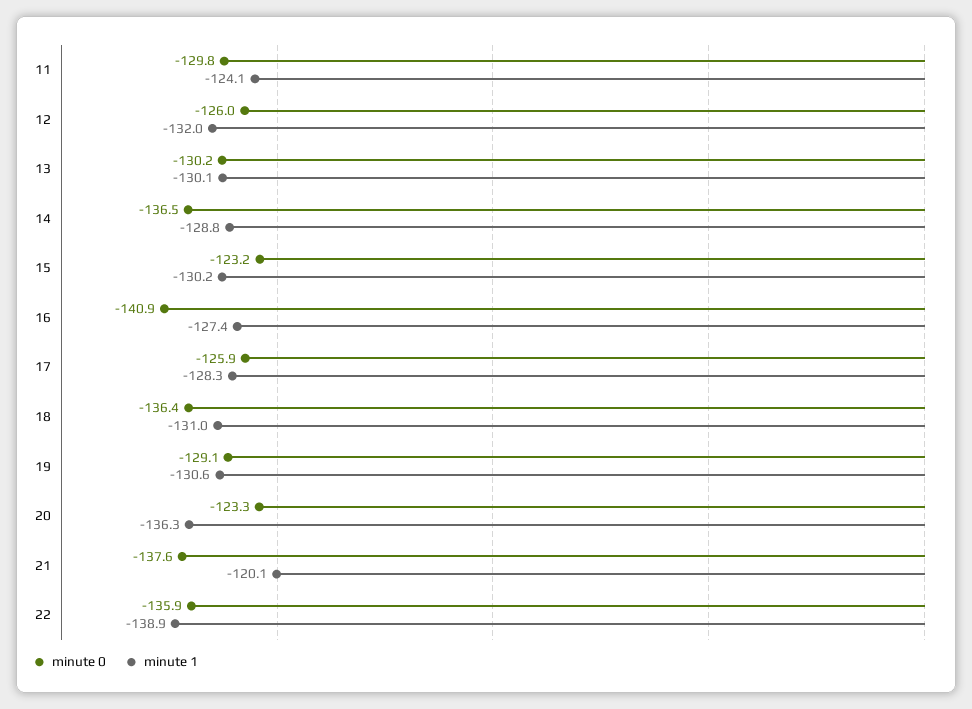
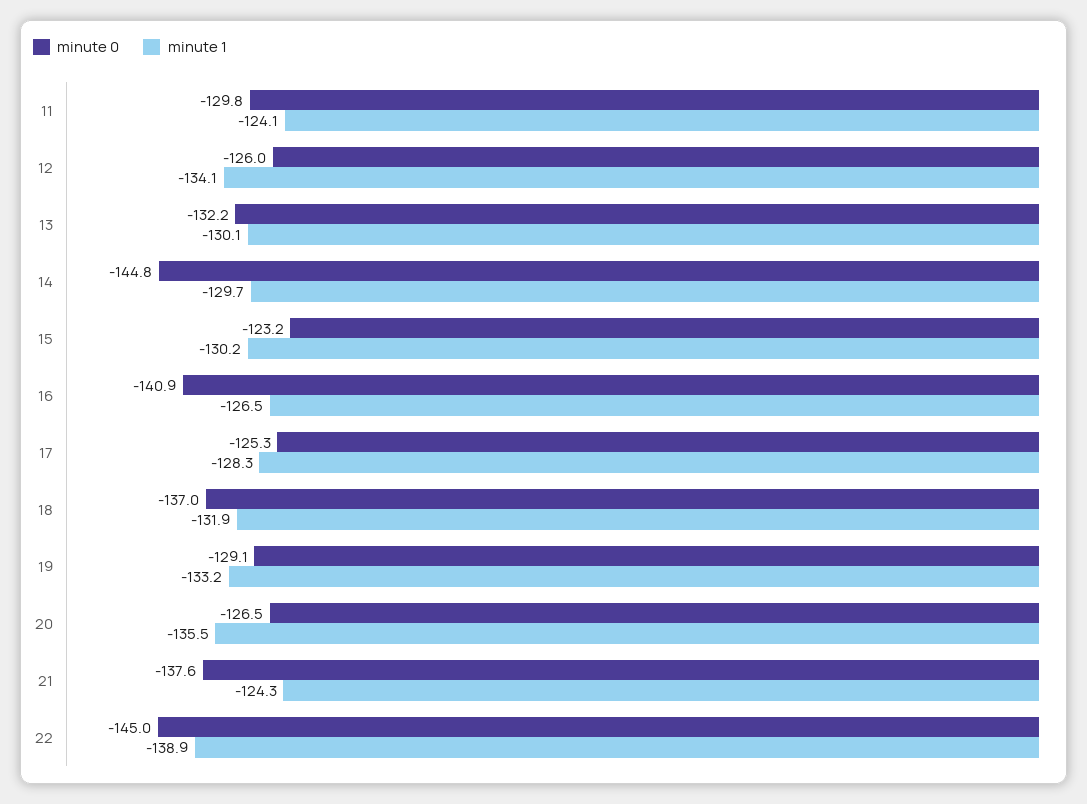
  {
    "minute 0": {
      "11": -129.8,
      "12": -126,
-     "13": -130.2,
+     "13": -132.2,
-     "14": -136.5,
+     "14": -144.8,
      "15": -123.2,
      "16": -140.9,
-     "17": -125.9,
+     "17": -125.3,
-     "18": -136.4,
+     "18": -137,
      "19": -129.1,
-     "20": -123.3,
+     "20": -126.5,
      "21": -137.6,
-     "22": -135.9
+     "22": -145
    },
    "minute 1": {
      "11": -124.1,
-     "12": -132,
+     "12": -134.1,
      "13": -130.1,
-     "14": -128.8,
+     "14": -129.7,
      "15": -130.2,
-     "16": -127.4,
+     "16": -126.5,
      "17": -128.3,
-     "18": -131,
+     "18": -131.9,
-     "19": -130.6,
+     "19": -133.2,
-     "20": -136.3,
+     "20": -135.5,
-     "21": -120.1,
+     "21": -124.3,
      "22": -138.9
    }
  }

